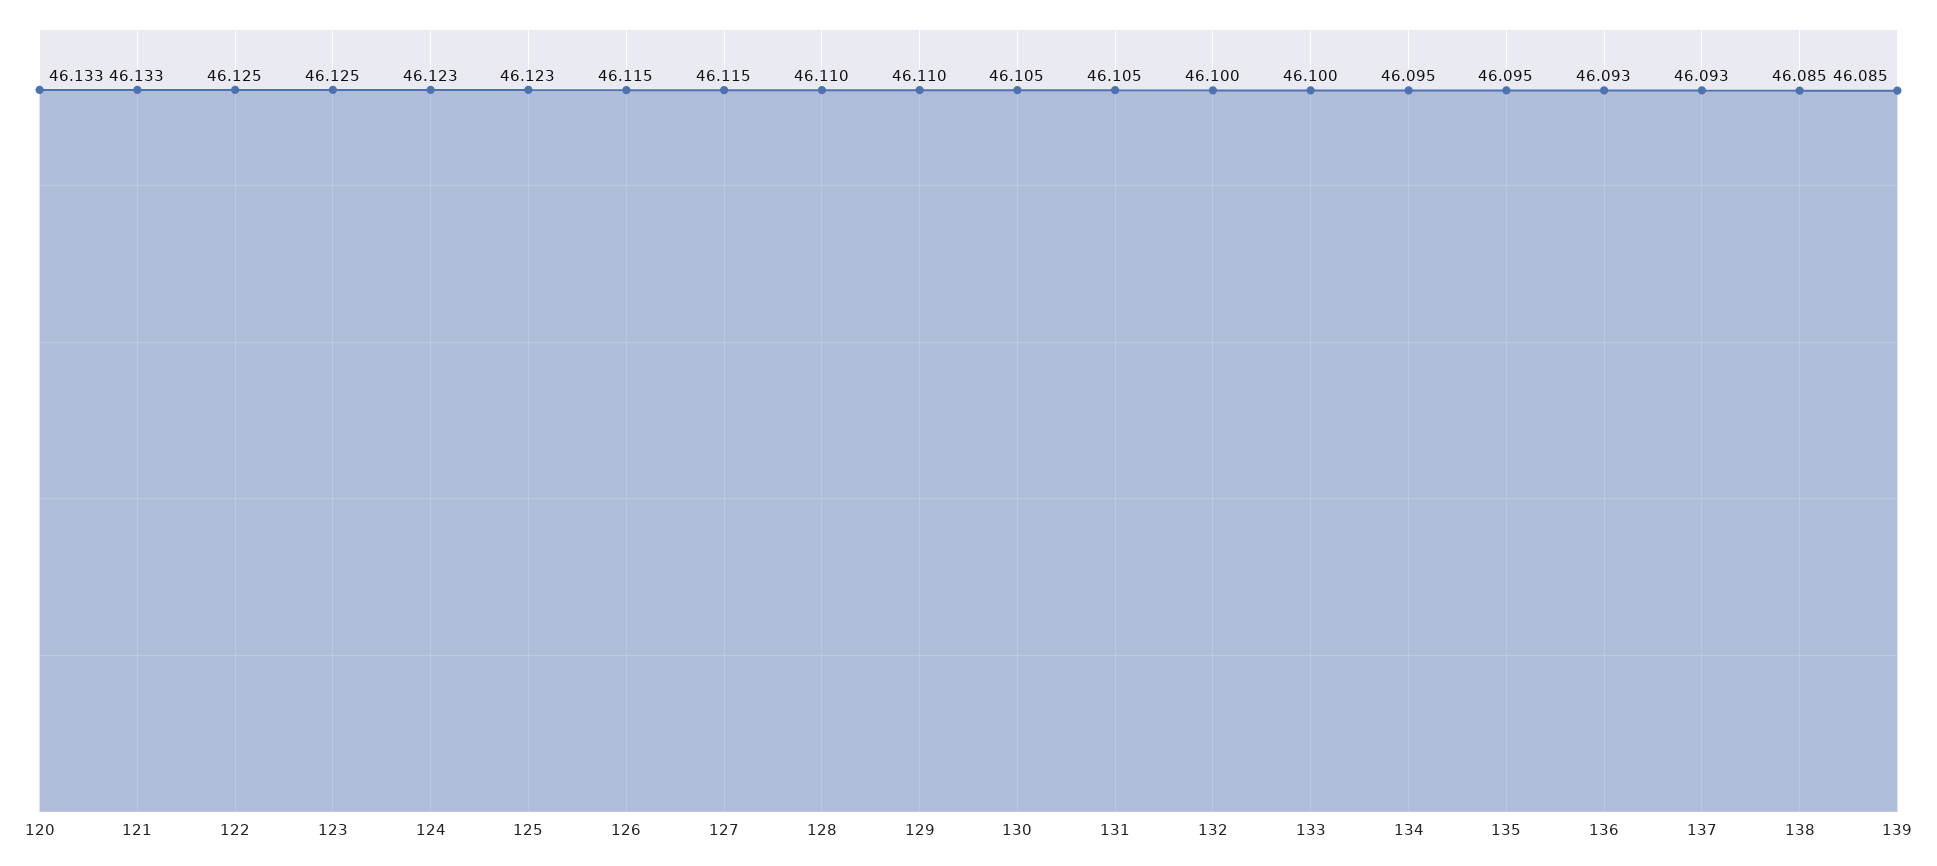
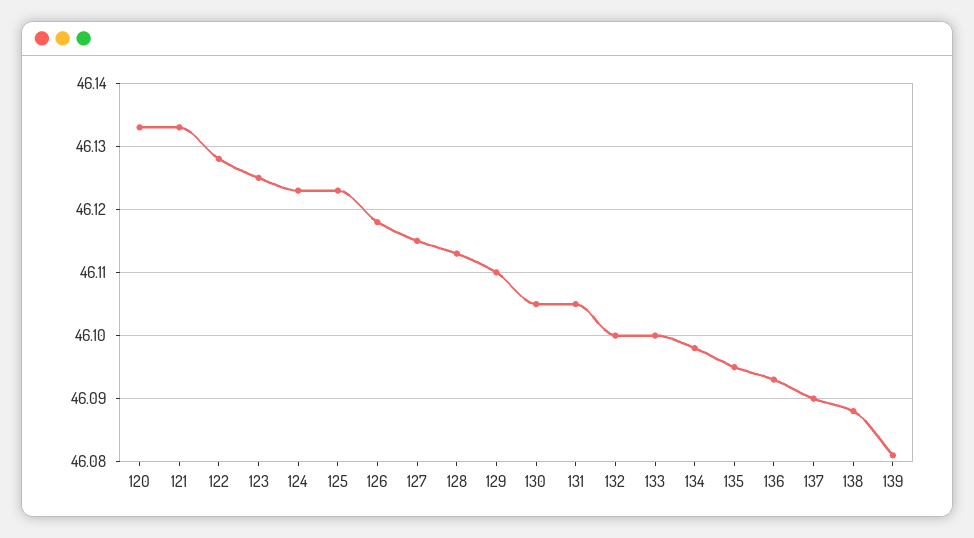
  {
    "120": 46.133,
    "121": 46.133,
-   "122": 46.125,
+   "122": 46.128,
    "123": 46.125,
    "124": 46.123,
    "125": 46.123,
-   "126": 46.115,
+   "126": 46.118,
    "127": 46.115,
-   "128": 46.11,
+   "128": 46.113,
    "129": 46.11,
    "130": 46.105,
    "131": 46.105,
    "132": 46.1,
    "133": 46.1,
-   "134": 46.095,
+   "134": 46.098,
    "135": 46.095,
    "136": 46.093,
-   "137": 46.093,
+   "137": 46.09,
-   "138": 46.085,
+   "138": 46.088,
-   "139": 46.085
+   "139": 46.081
  }

